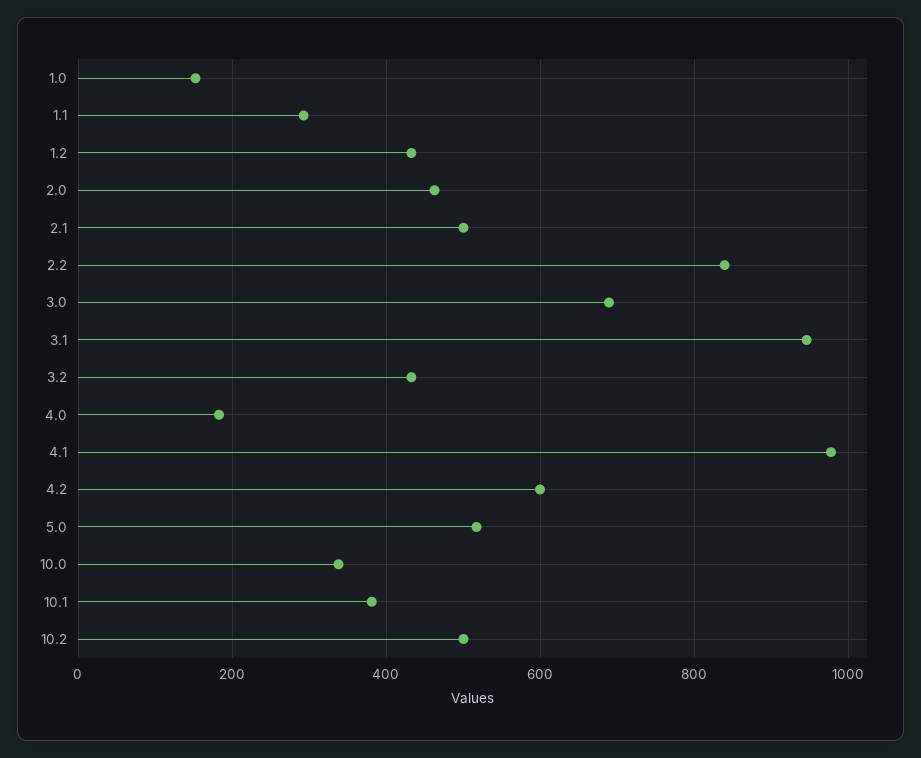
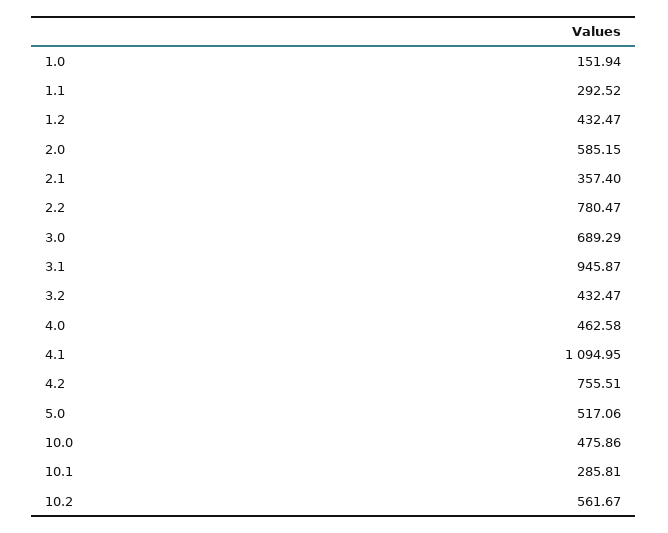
  {
    "1.0": 151.94,
    "1.1": 292.52,
    "1.2": 432.47,
-   "2.0": 460,
+   "2.0": 585.15,
-   "2.1": 500,
+   "2.1": 357.4,
-   "2.2": 840,
+   "2.2": 780.47,
    "3.0": 689.29,
    "3.1": 945.87,
    "3.2": 432.47,
-   "4.0": 180,
+   "4.0": 462.58,
-   "4.1": 980,
+   "4.1": 1094.95,
-   "4.2": 600,
+   "4.2": 755.51,
    "5.0": 517.06,
-   "10.0": 340,
+   "10.0": 475.86,
-   "10.1": 380,
+   "10.1": 285.81,
-   "10.2": 500
+   "10.2": 561.67
  }

